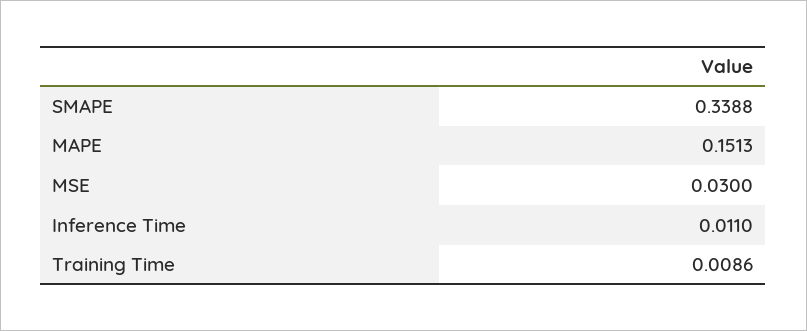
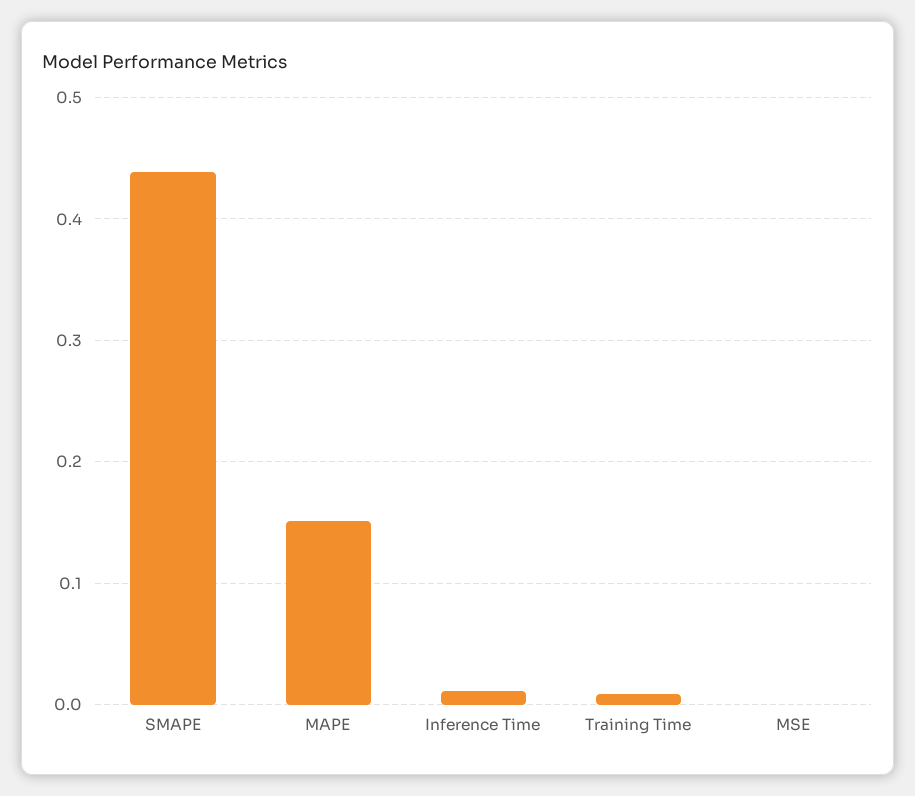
  {
-   "SMAPE": 0.3388,
+   "SMAPE": 0.44,
    "MAPE": 0.1513,
-   "MSE": 0.03,
+   "MSE": 0,
    "Inference Time": 0.011,
    "Training Time": 0.0086
  }

